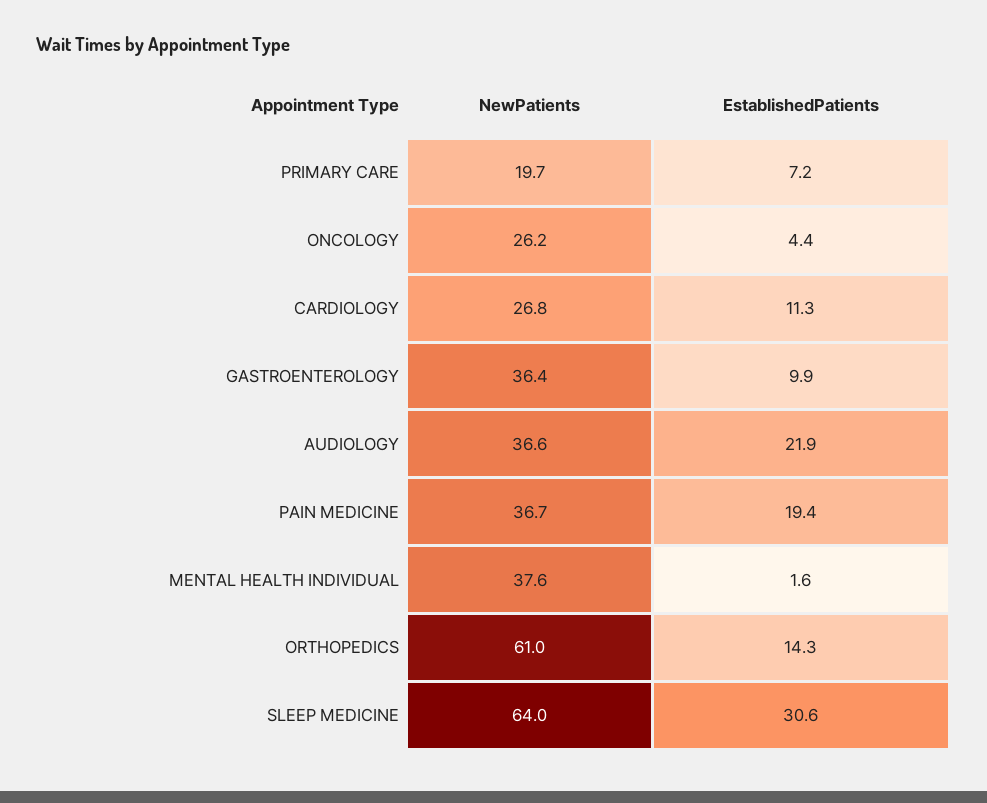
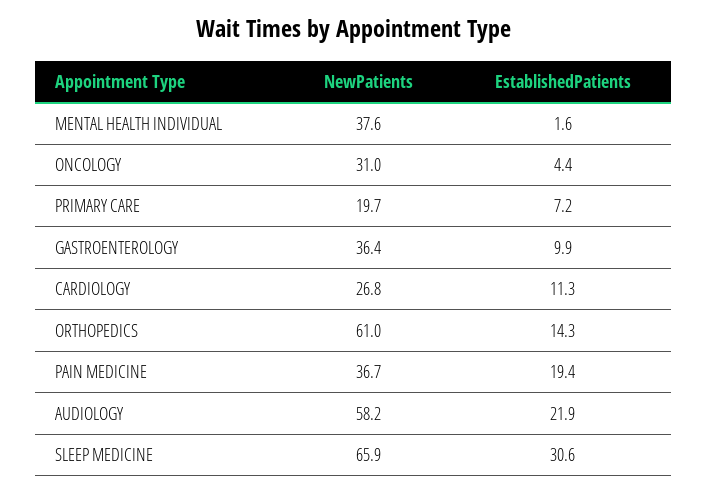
  {
    "NewPatients": {
      "PRIMARY CARE": 19.7,
-     "ONCOLOGY": 26.2,
+     "ONCOLOGY": 31,
      "CARDIOLOGY": 26.8,
      "GASTROENTEROLOGY": 36.4,
-     "AUDIOLOGY": 36.6,
+     "AUDIOLOGY": 58.2,
      "PAIN MEDICINE": 36.7,
      "MENTAL HEALTH INDIVIDUAL": 37.6,
      "ORTHOPEDICS": 61,
-     "SLEEP MEDICINE": 64
+     "SLEEP MEDICINE": 65.9
    },
    "EstablishedPatients": {
      "PRIMARY CARE": 7.2,
      "ONCOLOGY": 4.4,
      "CARDIOLOGY": 11.3,
      "GASTROENTEROLOGY": 9.9,
      "AUDIOLOGY": 21.9,
      "PAIN MEDICINE": 19.4,
      "MENTAL HEALTH INDIVIDUAL": 1.6,
      "ORTHOPEDICS": 14.3,
      "SLEEP MEDICINE": 30.6
    }
  }

